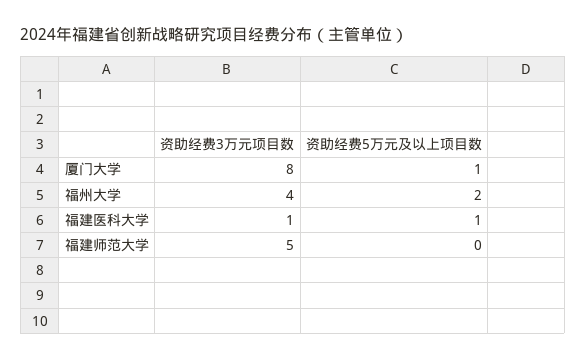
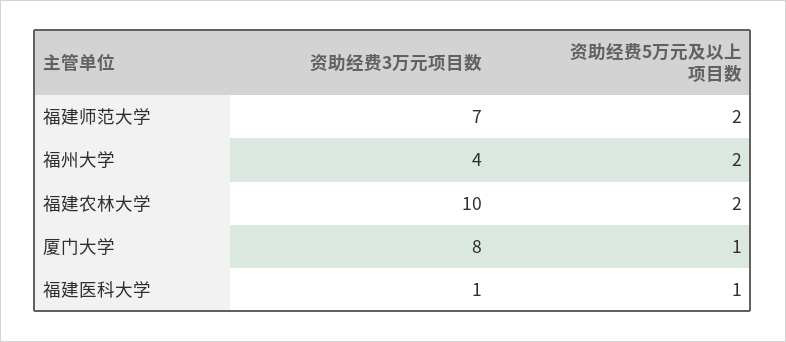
  {
    "资助经费3万元项目数": {
      "厦门大学": 8,
      "福州大学": 4,
      "福建医科大学": 1,
-     "福建师范大学": 5
+     "福建师范大学": 7,
+     "福建农林大学": 10
    },
    "资助经费5万元及以上项目数": {
      "厦门大学": 1,
      "福州大学": 2,
      "福建医科大学": 1,
-     "福建师范大学": 0
+     "福建师范大学": 2,
+     "福建农林大学": 2
    }
  }

